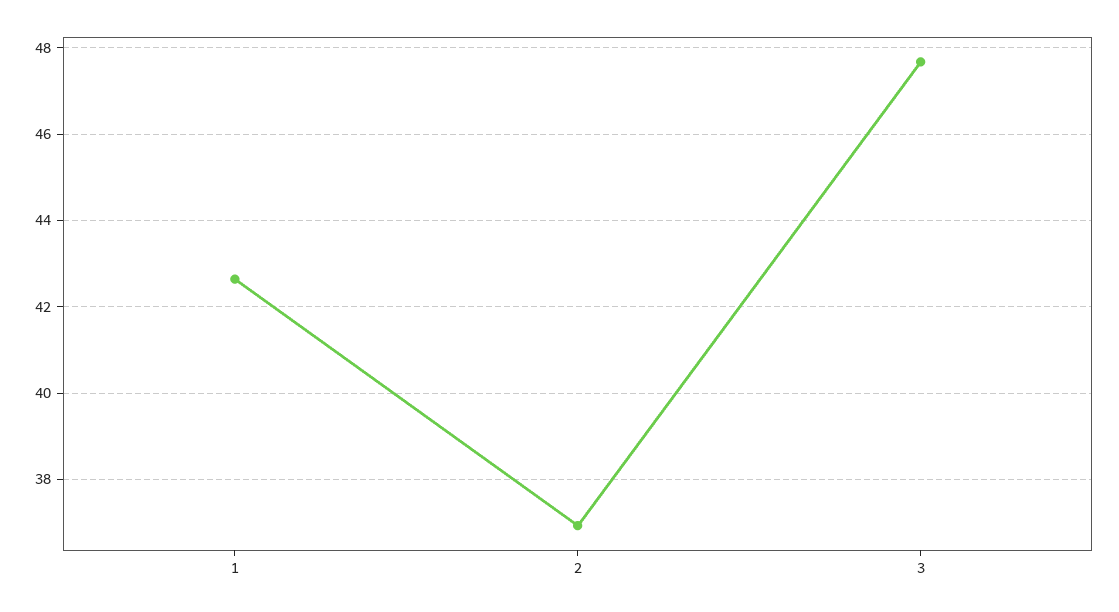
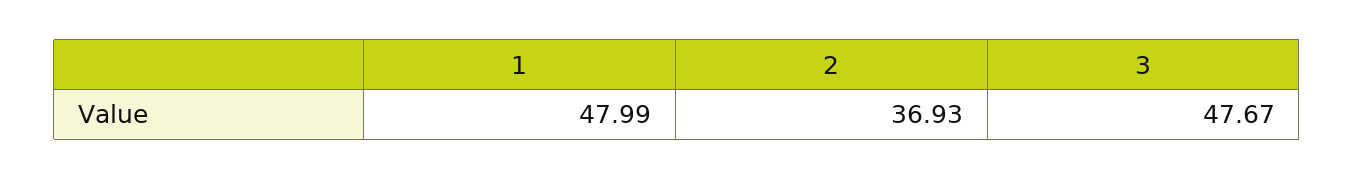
  {
-   "1": 42.6,
+   "1": 47.99,
    "2": 36.93,
    "3": 47.67
  }

